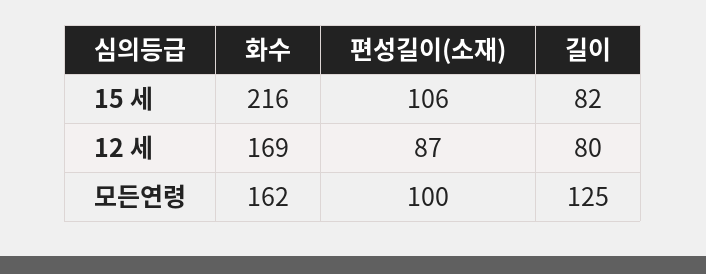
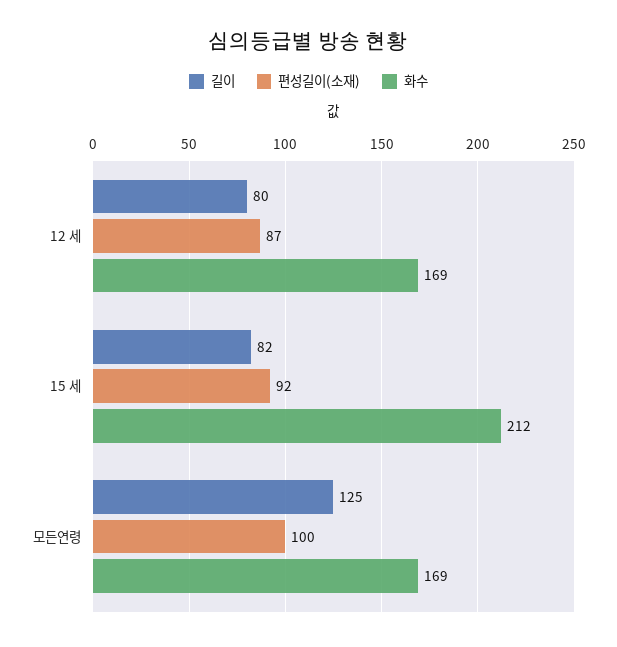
  {
    "화수": {
-     "15 세": 216,
+     "15 세": 212,
      "12 세": 169,
-     "모든연령": 162
+     "모든연령": 169
    },
    "편성길이(소재)": {
-     "15 세": 106,
+     "15 세": 92,
      "12 세": 87,
      "모든연령": 100
    },
    "길이": {
      "15 세": 82,
      "12 세": 80,
      "모든연령": 125
    }
  }

